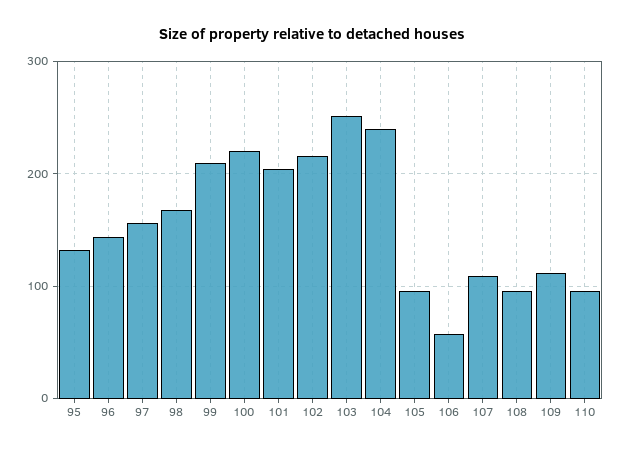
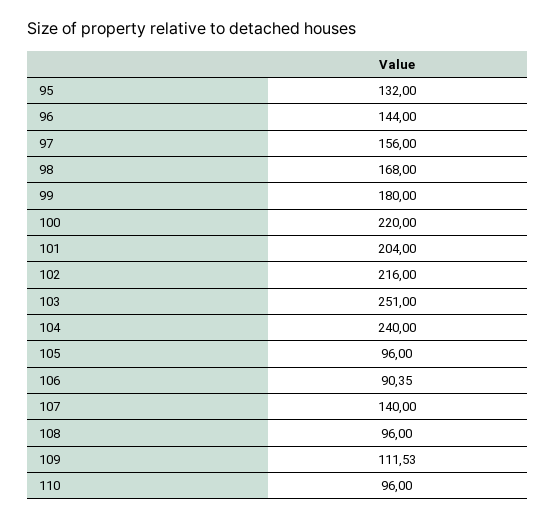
  {
    "95": 132,
    "96": 144,
    "97": 156,
    "98": 168,
-   "99": 210,
+   "99": 180,
    "100": 220,
    "101": 204,
    "102": 216,
    "103": 251,
    "104": 240,
    "105": 96,
-   "106": 60,
+   "106": 90.35,
-   "107": 110,
+   "107": 140,
    "108": 96,
    "109": 111.53,
    "110": 96
  }

